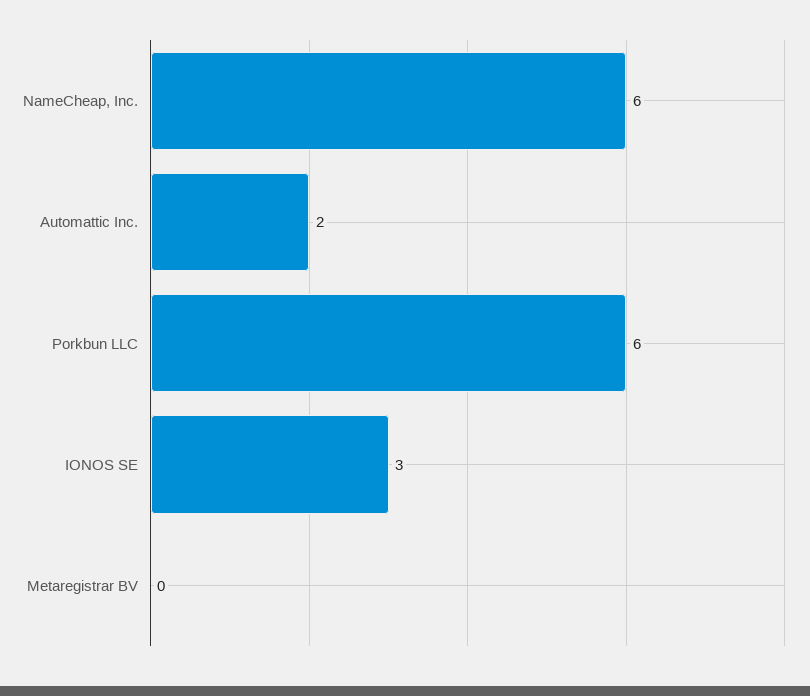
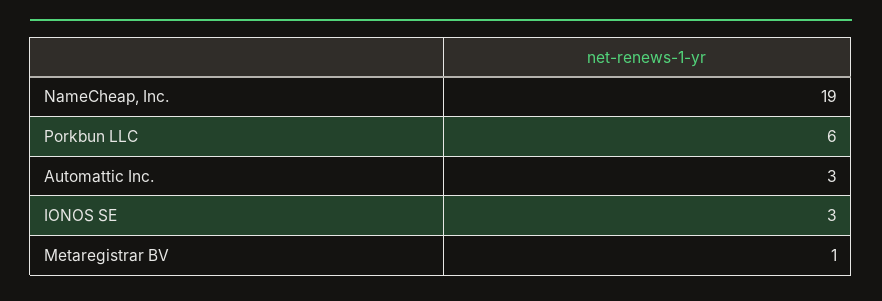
  {
-   "NameCheap, Inc.": 6,
+   "NameCheap, Inc.": 19,
-   "Automattic Inc.": 2,
+   "Automattic Inc.": 3,
    "Porkbun LLC": 6,
    "IONOS SE": 3,
-   "Metaregistrar BV": 0
+   "Metaregistrar BV": 1
  }

